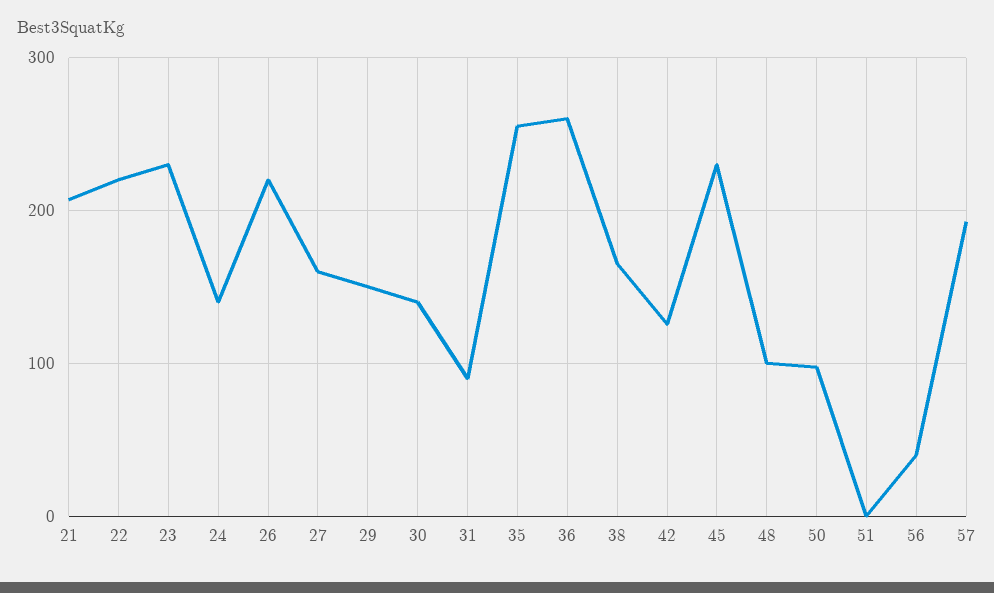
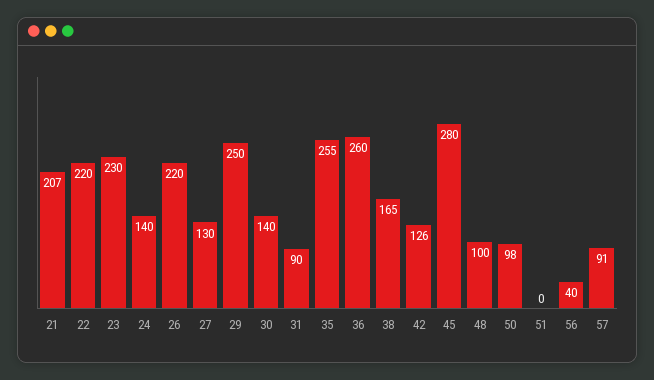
  {
    "21": 207,
    "22": 220,
    "23": 230,
    "24": 140,
    "26": 220,
-   "27": 160,
+   "27": 130,
-   "29": 150,
+   "29": 250,
    "30": 140,
    "31": 90,
    "35": 255,
    "36": 260,
    "38": 165,
    "42": 126,
-   "45": 230,
+   "45": 280,
    "48": 100,
    "50": 98,
    "51": 0,
    "56": 40,
-   "57": 190
+   "57": 91
  }

